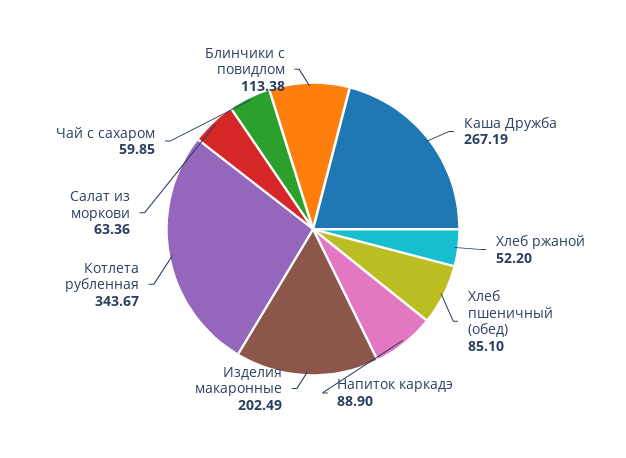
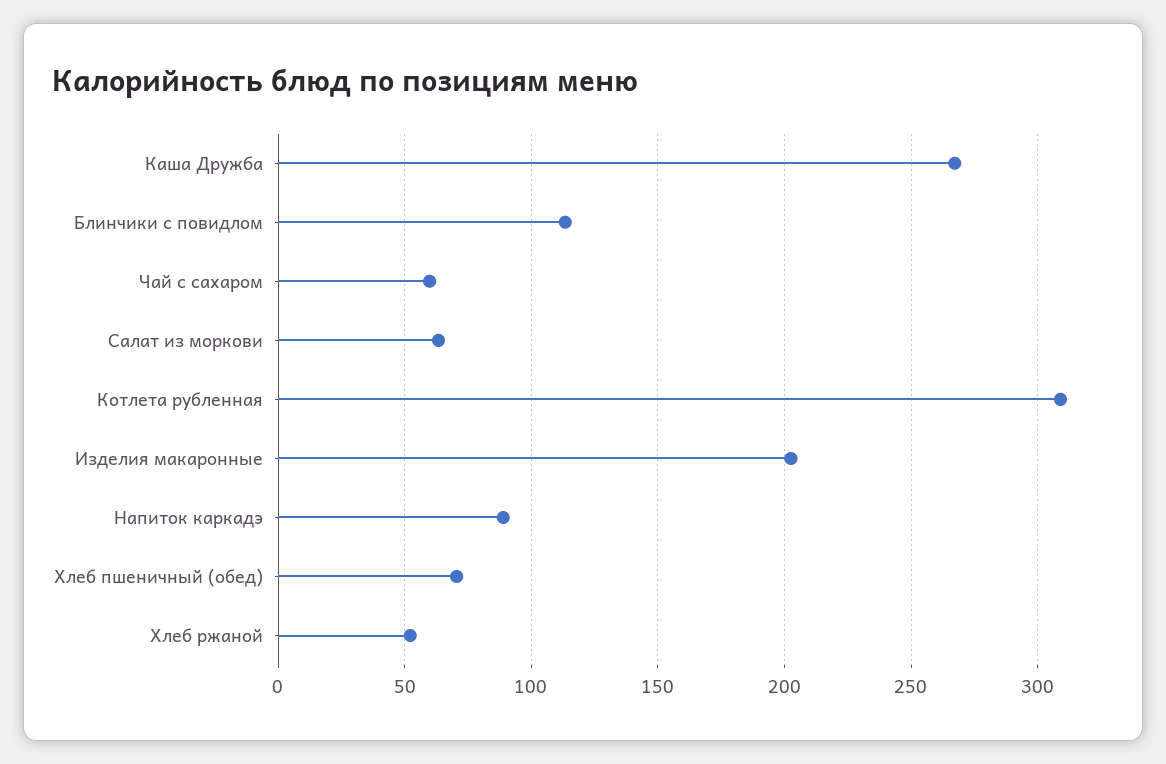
  {
    "Каша Дружба": 267.19,
    "Хлеб ржаной": 52.2,
-   "Хлеб пшеничный (обед)": 85.1,
+   "Хлеб пшеничный (обед)": 70,
    "Напиток каркадэ": 88.9,
    "Изделия макаронные": 202.49,
-   "Котлета рубленная": 343.67,
+   "Котлета рубленная": 310,
    "Салат из моркови": 63.36,
    "Чай с сахаром": 59.85,
    "Блинчики с повидлом": 113.38
  }

